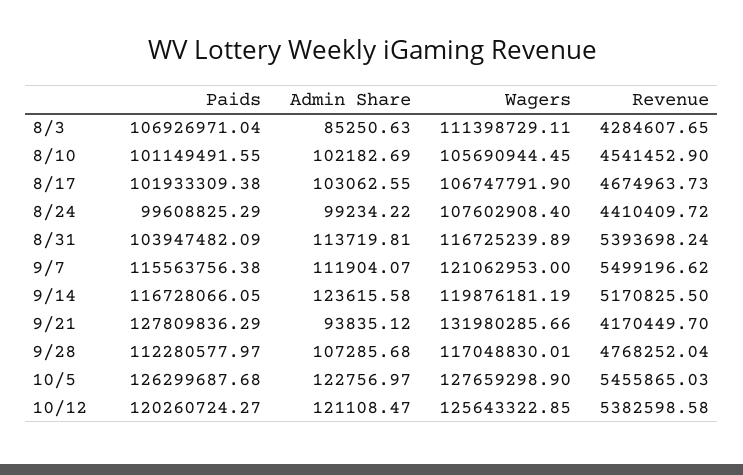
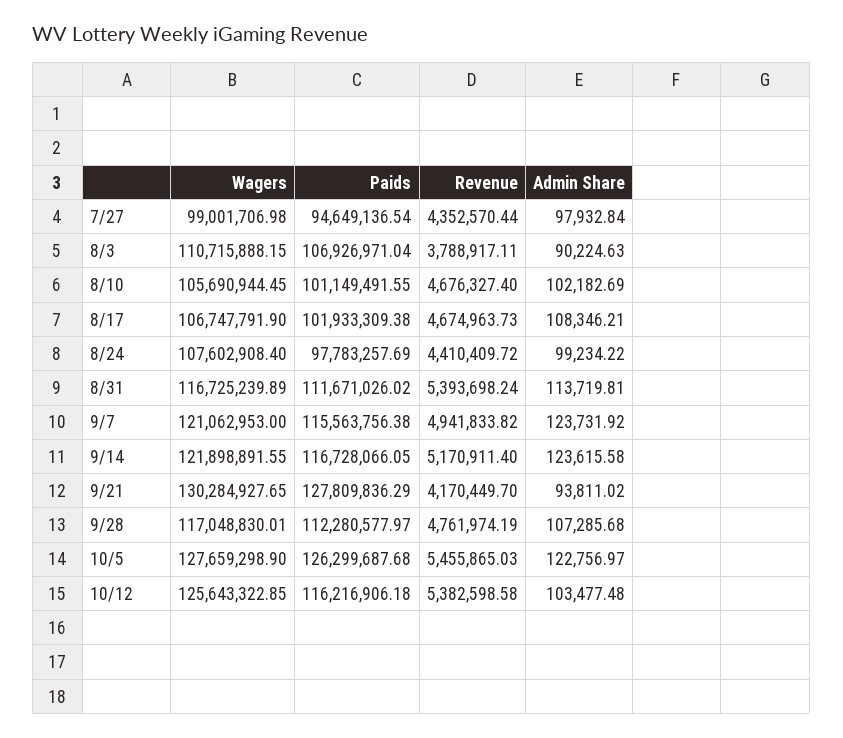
  {
    "Paids": {
      "8/3": 106926971.04,
      "8/10": 101149491.55,
      "8/17": 101933309.38,
-     "8/24": 99608825.29,
+     "8/24": 97783257.69,
-     "8/31": 103947482.09,
+     "8/31": 111671026.02,
      "9/7": 115563756.38,
      "9/14": 116728066.05,
      "9/21": 127809836.29,
      "9/28": 112280577.97,
      "10/5": 126299687.68,
-     "10/12": 120260724.27
+     "10/12": 116216906.18,
+     "7/27": 94649136.54
    },
    "Admin Share": {
-     "8/3": 85250.63,
+     "8/3": 90224.63,
      "8/10": 102182.69,
-     "8/17": 103062.55,
+     "8/17": 108346.21,
      "8/24": 99234.22,
      "8/31": 113719.81,
-     "9/7": 111904.07,
+     "9/7": 123731.92,
      "9/14": 123615.58,
-     "9/21": 93835.12,
+     "9/21": 93811.02,
      "9/28": 107285.68,
      "10/5": 122756.97,
-     "10/12": 121108.47
+     "10/12": 103477.48,
+     "7/27": 97932.84
    },
    "Wagers": {
-     "8/3": 111398729.11,
+     "8/3": 110715888.15,
      "8/10": 105690944.45,
      "8/17": 106747791.9,
      "8/24": 107602908.4,
      "8/31": 116725239.89,
      "9/7": 121062953,
-     "9/14": 119876181.19,
+     "9/14": 121898891.55,
-     "9/21": 131980285.66,
+     "9/21": 130284927.65,
      "9/28": 117048830.01,
      "10/5": 127659298.9,
-     "10/12": 125643322.85
+     "10/12": 125643322.85,
+     "7/27": 99001706.98
    },
    "Revenue": {
-     "8/3": 4284607.65,
+     "8/3": 3788917.11,
-     "8/10": 4541452.9,
+     "8/10": 4676327.4,
      "8/17": 4674963.73,
      "8/24": 4410409.72,
      "8/31": 5393698.24,
-     "9/7": 5499196.62,
+     "9/7": 4941833.82,
-     "9/14": 5170825.5,
+     "9/14": 5170911.4,
      "9/21": 4170449.7,
-     "9/28": 4768252.04,
+     "9/28": 4761974.19,
      "10/5": 5455865.03,
-     "10/12": 5382598.58
+     "10/12": 5382598.58,
+     "7/27": 4352570.44
    }
  }

